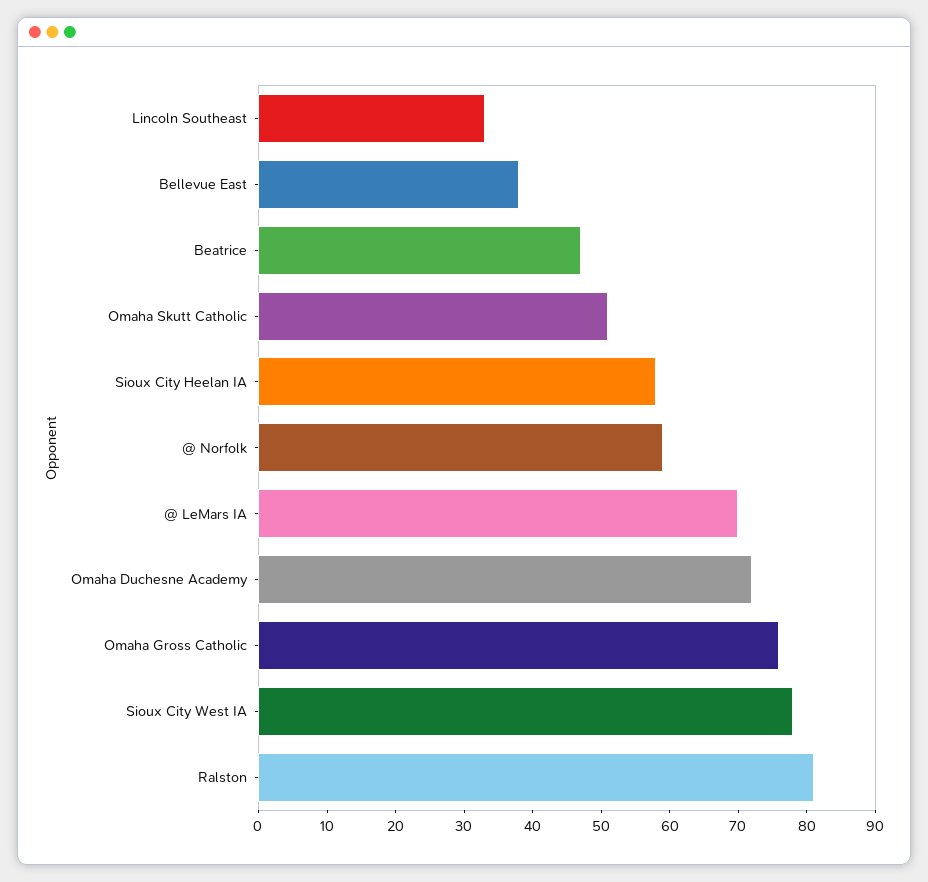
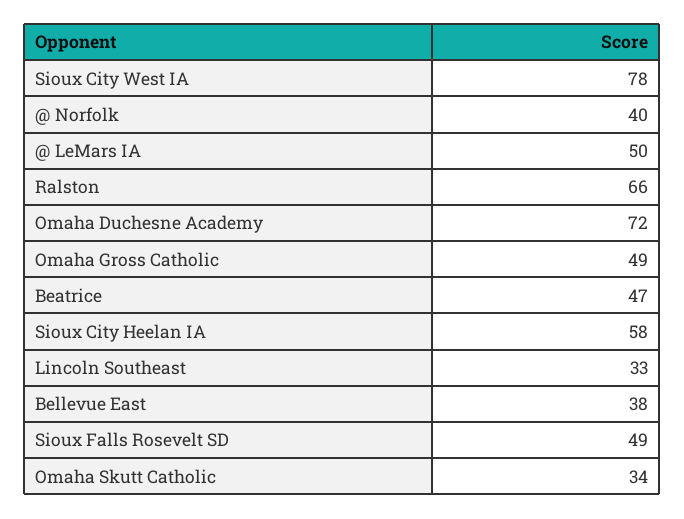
  {
    "Lincoln Southeast": 33,
    "Bellevue East": 38,
    "Beatrice": 47,
-   "Omaha Skutt Catholic": 50,
+   "Omaha Skutt Catholic": 34,
    "Sioux City Heelan IA": 58,
-   "@ Norfolk": 60,
+   "@ Norfolk": 40,
-   "@ LeMars IA": 70,
+   "@ LeMars IA": 50,
    "Omaha Duchesne Academy": 72,
-   "Omaha Gross Catholic": 75,
+   "Omaha Gross Catholic": 49,
    "Sioux City West IA": 78,
-   "Ralston": 80
+   "Ralston": 66,
+   "Sioux Falls Rosevelt SD": 49
  }

